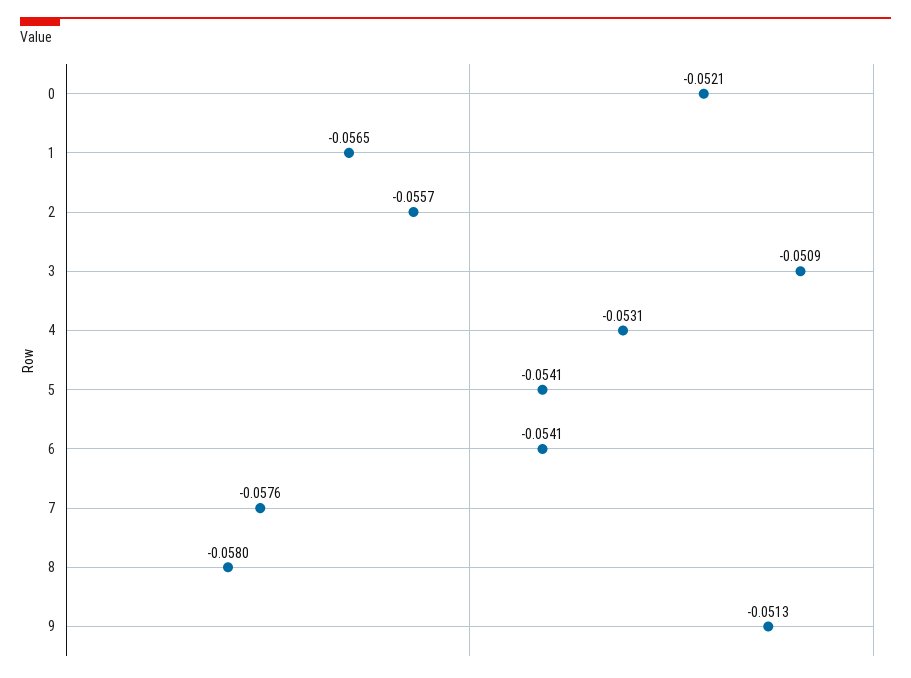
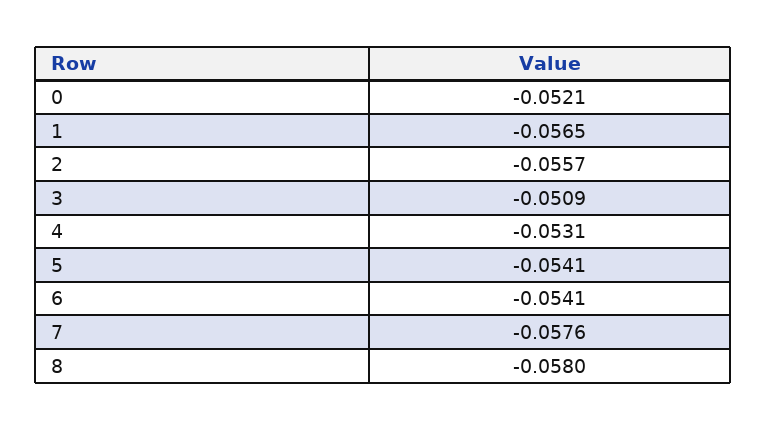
  {
    "0": -0.0521,
    "1": -0.0565,
    "2": -0.0557,
    "3": -0.0509,
    "4": -0.0531,
    "5": -0.0541,
    "6": -0.0541,
    "7": -0.0576,
-   "8": -0.058,
+   "8": -0.058
-   "9": -0.0513
  }

